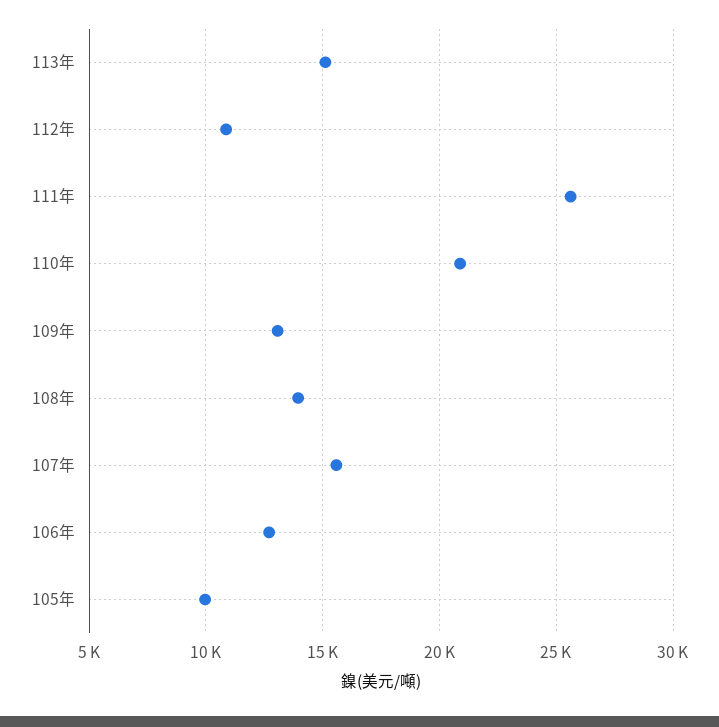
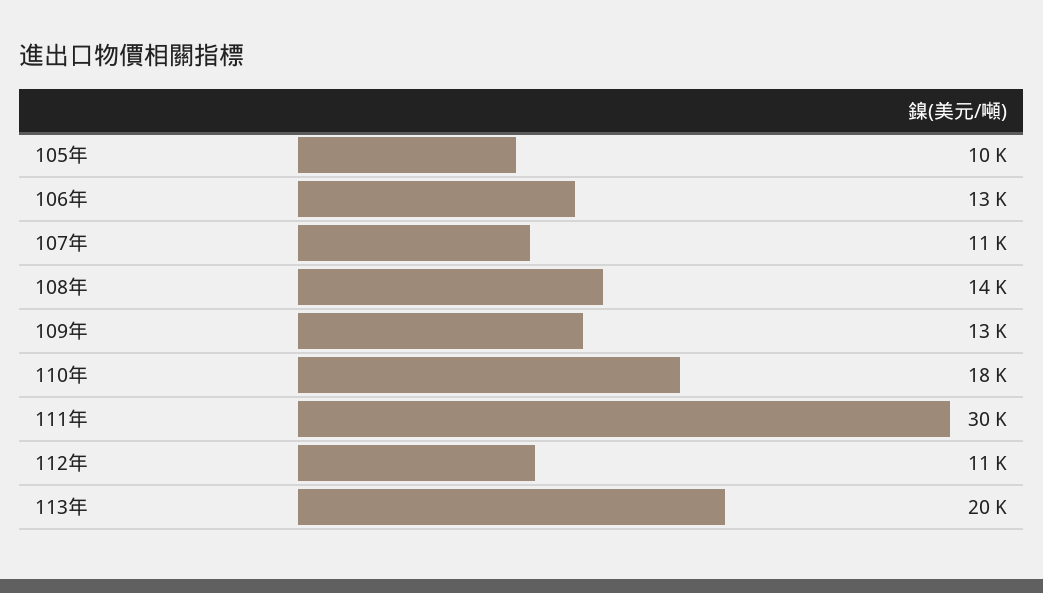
  {
-   "113年": 15000,
+   "113年": 20000,
    "112年": 11000,
-   "111年": 25500,
+   "111年": 30000,
-   "110年": 21000,
+   "110年": 18000,
    "109年": 13000,
    "108年": 14000,
-   "107年": 15500,
+   "107年": 11000,
    "106年": 13000,
    "105年": 10000
  }

